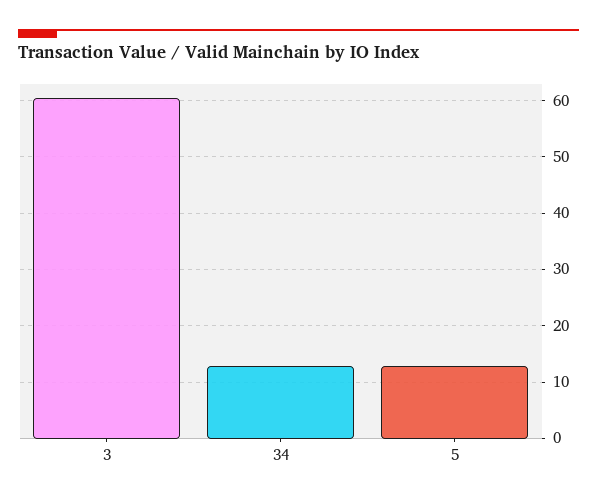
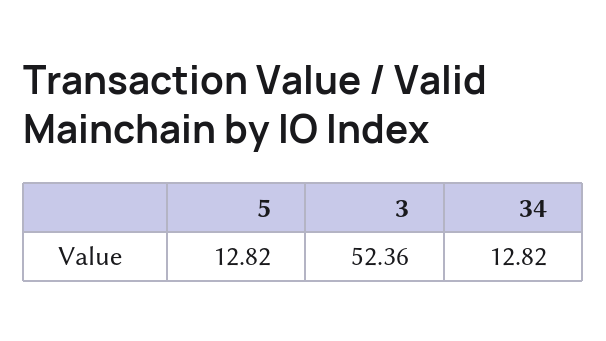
  {
-   "3": 60,
+   "3": 52.36,
    "34": 12.82,
    "5": 12.82
  }

